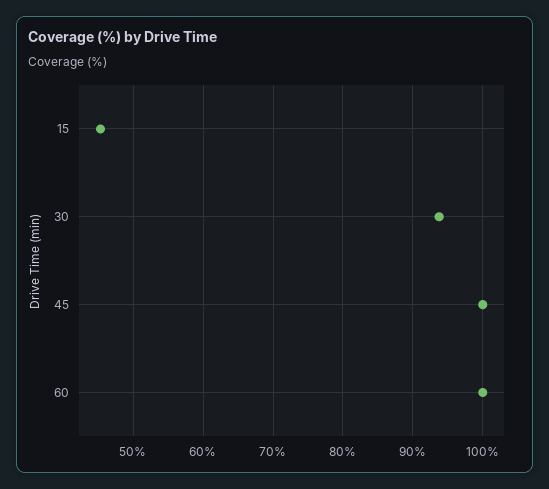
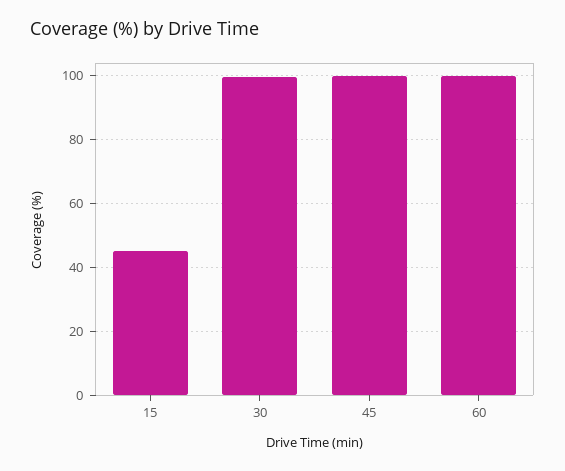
  {
    "15": 45,
-   "30": 94,
+   "30": 100,
    "45": 100,
    "60": 100
  }

